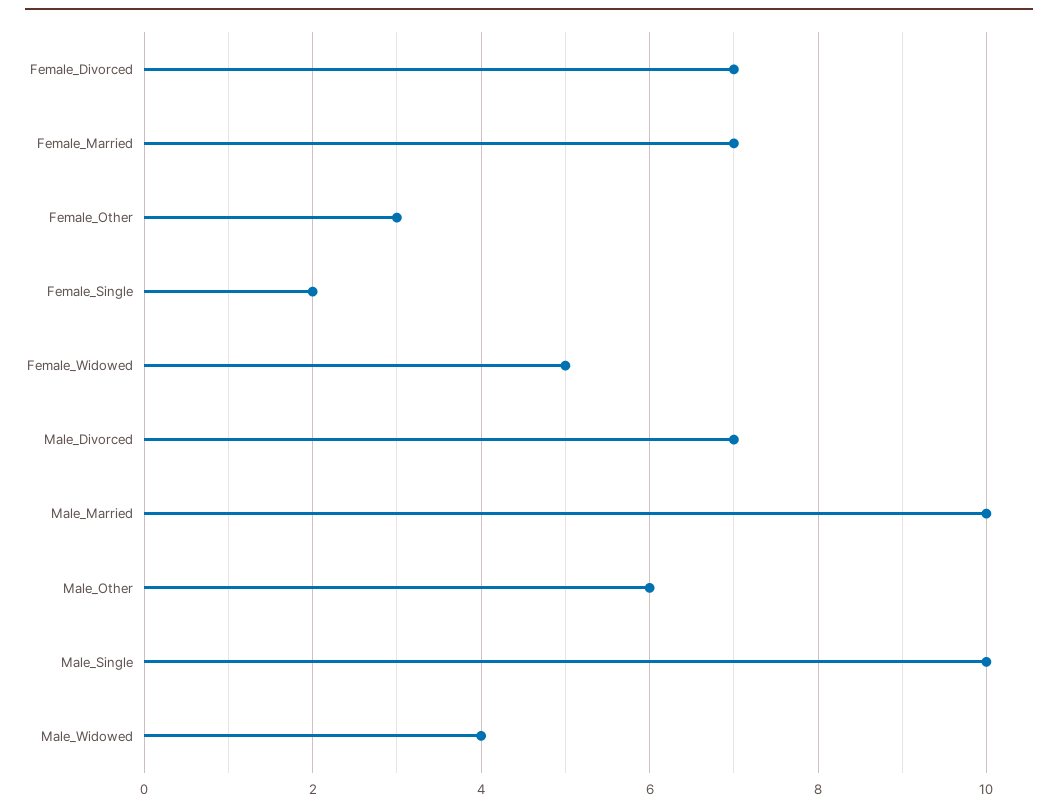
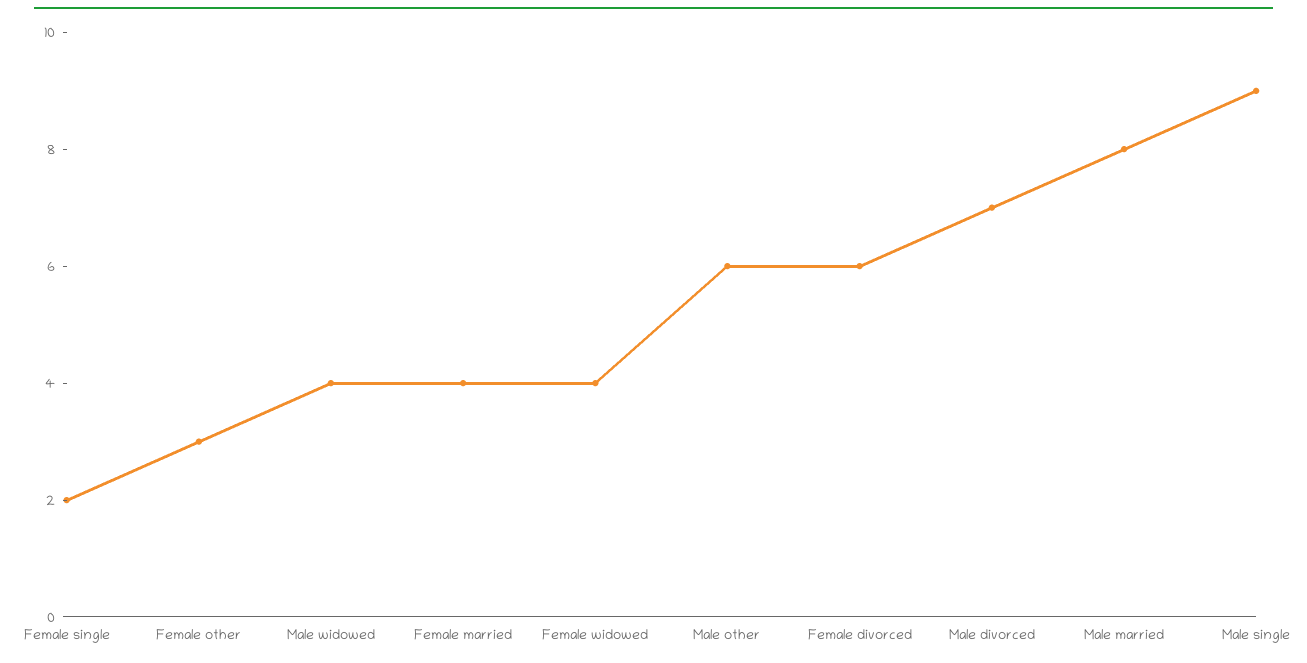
  {
-   "Female_Divorced": 7,
+   "Female_Divorced": 6,
-   "Female_Married": 7,
+   "Female_Married": 4,
    "Female_Other": 3,
    "Female_Single": 2,
-   "Female_Widowed": 5,
+   "Female_Widowed": 4,
    "Male_Divorced": 7,
-   "Male_Married": 10,
+   "Male_Married": 8,
    "Male_Other": 6,
-   "Male_Single": 10,
+   "Male_Single": 9,
    "Male_Widowed": 4
  }

